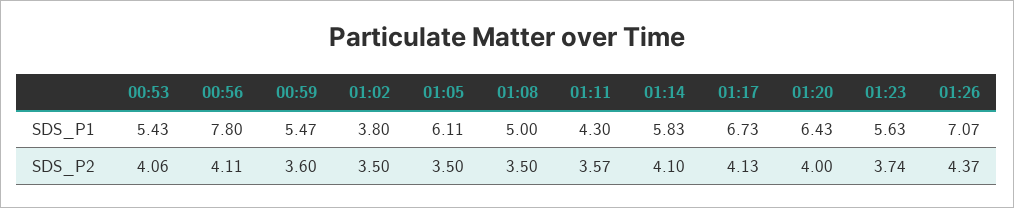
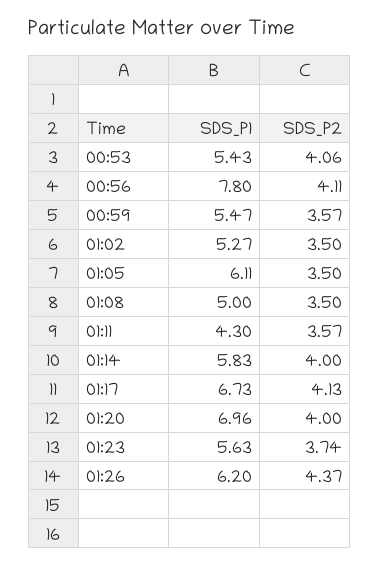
  {
    "00:53": {
      "SDS_P1": 5.43,
      "SDS_P2": 4.06
    },
    "00:56": {
      "SDS_P1": 7.8,
      "SDS_P2": 4.11
    },
    "00:59": {
      "SDS_P1": 5.47,
-     "SDS_P2": 3.6
+     "SDS_P2": 3.57
    },
    "01:02": {
-     "SDS_P1": 3.8,
+     "SDS_P1": 5.27,
      "SDS_P2": 3.5
    },
    "01:05": {
      "SDS_P1": 6.11,
      "SDS_P2": 3.5
    },
    "01:08": {
      "SDS_P1": 5,
      "SDS_P2": 3.5
    },
    "01:11": {
      "SDS_P1": 4.3,
      "SDS_P2": 3.57
    },
    "01:14": {
      "SDS_P1": 5.83,
-     "SDS_P2": 4.1
+     "SDS_P2": 4
    },
    "01:17": {
      "SDS_P1": 6.73,
      "SDS_P2": 4.13
    },
    "01:20": {
-     "SDS_P1": 6.43,
+     "SDS_P1": 6.96,
      "SDS_P2": 4
    },
    "01:23": {
      "SDS_P1": 5.63,
      "SDS_P2": 3.74
    },
    "01:26": {
-     "SDS_P1": 7.07,
+     "SDS_P1": 6.2,
      "SDS_P2": 4.37
    }
  }

